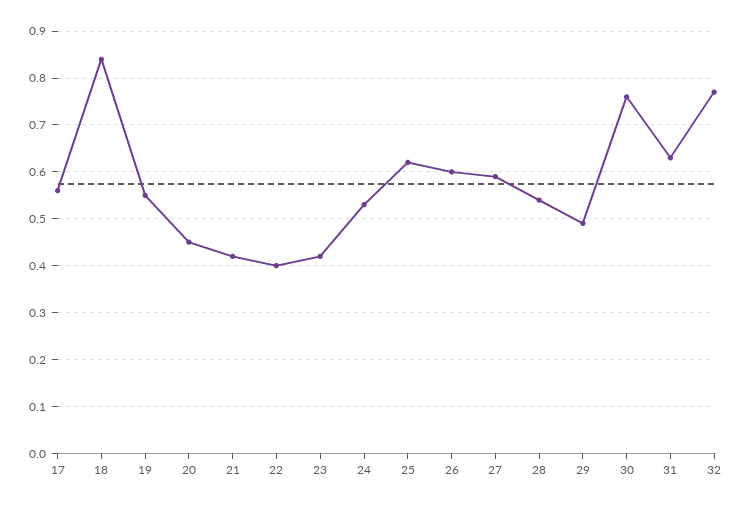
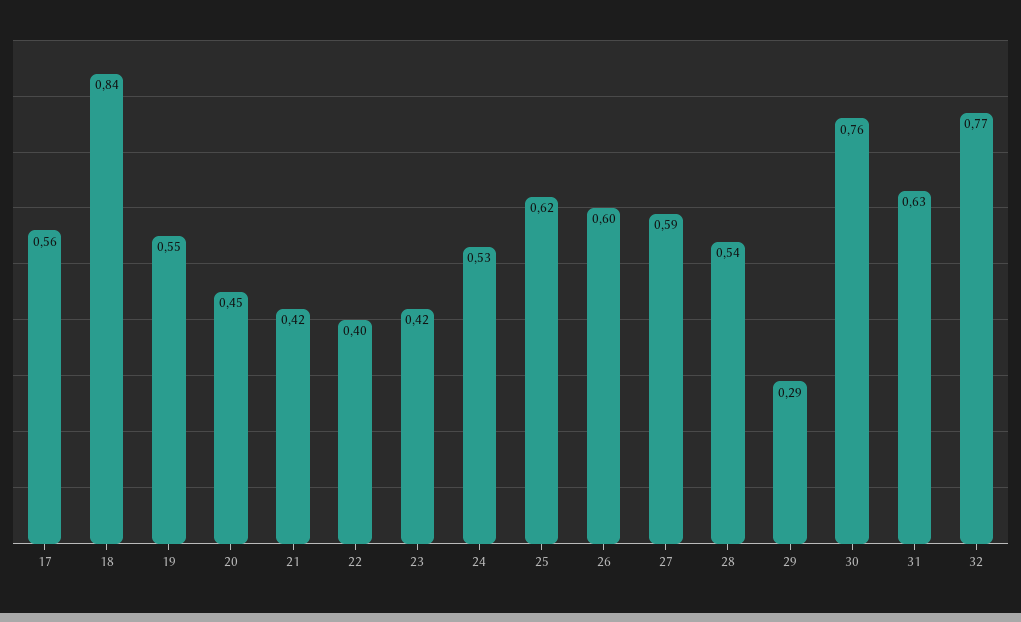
  {
    "17": 0.56,
    "18": 0.84,
    "19": 0.55,
    "20": 0.45,
    "21": 0.42,
    "22": 0.4,
    "23": 0.42,
    "24": 0.53,
    "25": 0.62,
    "26": 0.6,
    "27": 0.59,
    "28": 0.54,
-   "29": 0.5,
+   "29": 0.29,
    "30": 0.76,
    "31": 0.63,
    "32": 0.77
  }

